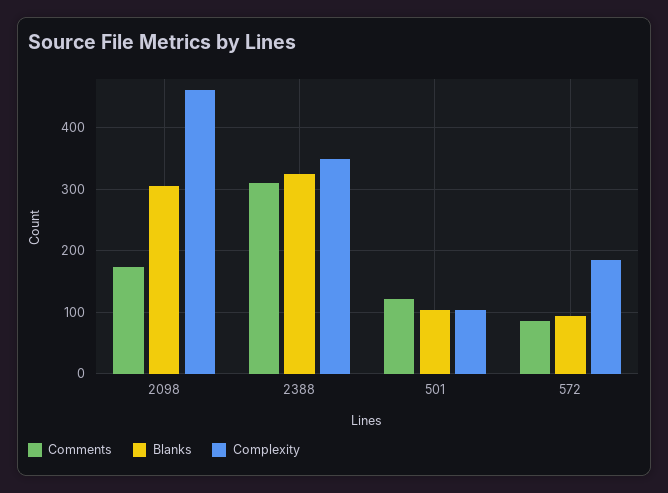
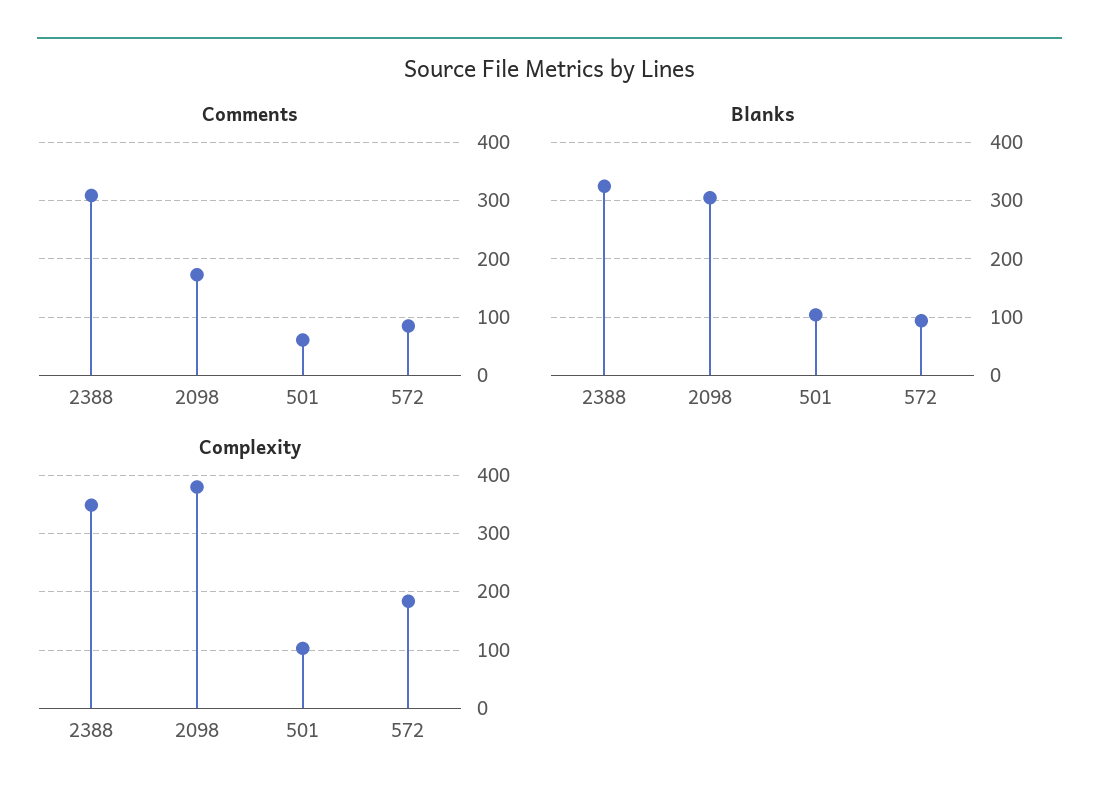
  {
    "Comments": {
      "2098": 170,
      "2388": 310,
-     "501": 120,
+     "501": 60,
      "572": 90
    },
    "Blanks": {
      "2098": 310,
      "2388": 330,
      "501": 100,
      "572": 90
    },
    "Complexity": {
-     "2098": 460,
+     "2098": 380,
      "2388": 350,
      "501": 100,
      "572": 180
    }
  }

